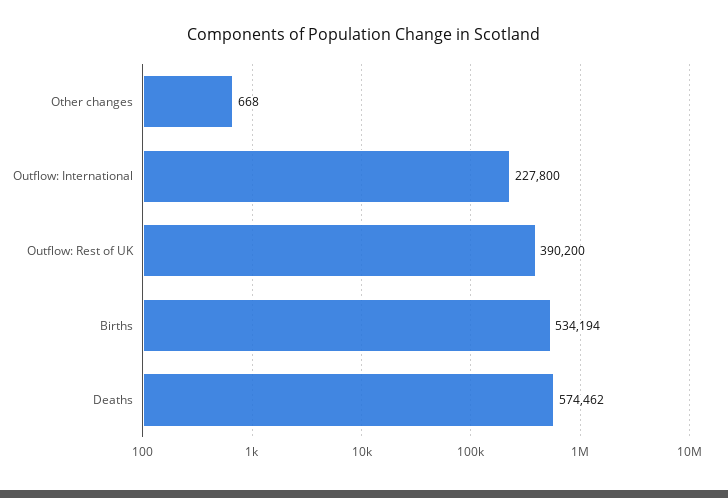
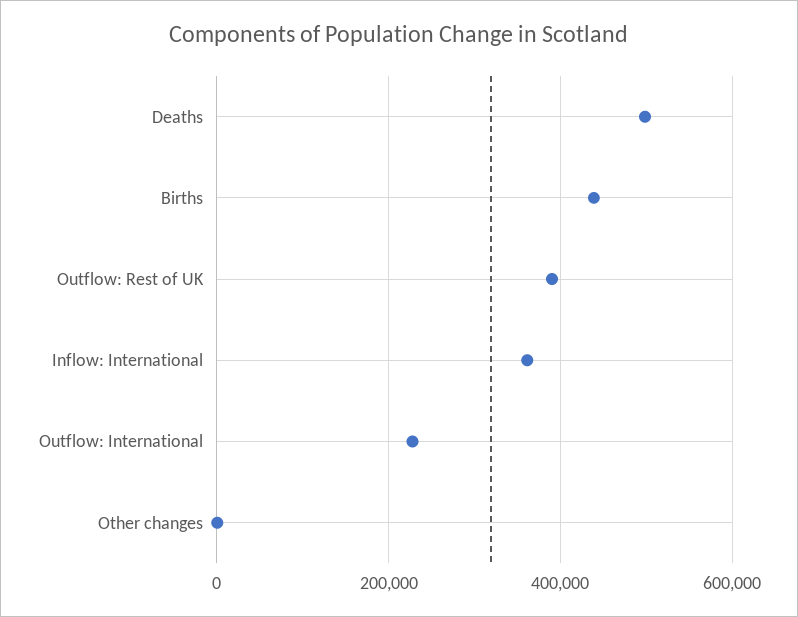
  {
    "Other changes": 668,
    "Outflow: International": 227800,
    "Outflow: Rest of UK": 390200,
-   "Births": 534194,
+   "Births": 440000,
-   "Deaths": 574462
+   "Deaths": 500000,
+   "Inflow: International": 360000
  }

